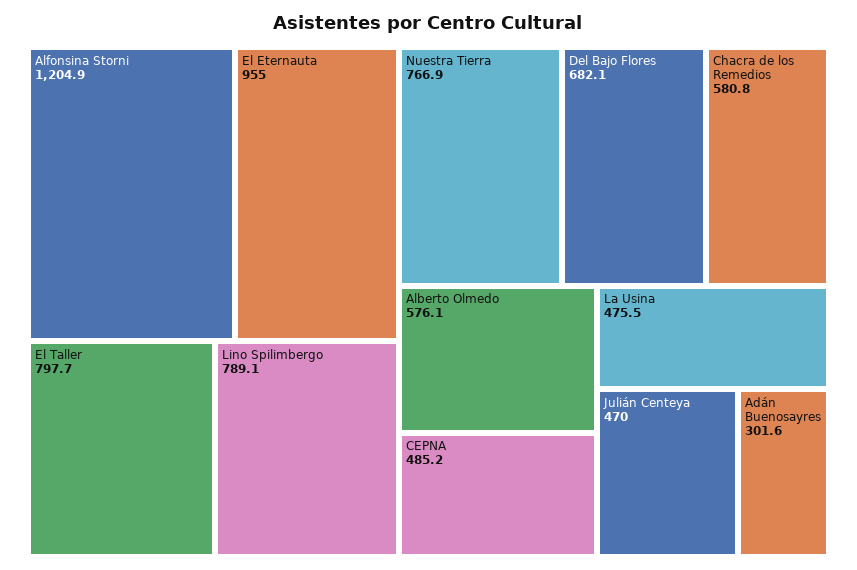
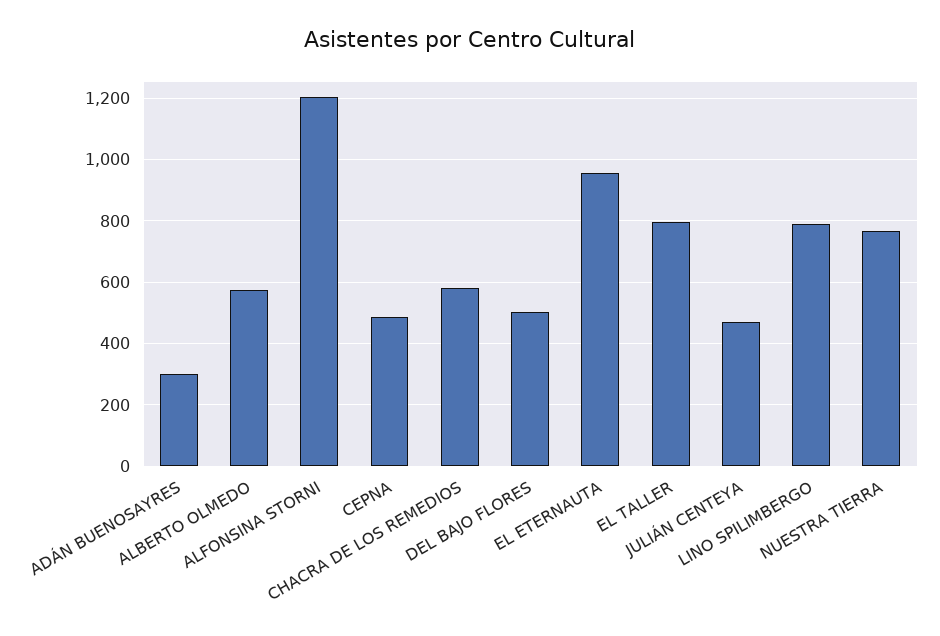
  {
    "Alfonsina Storni": 1204.9,
    "El Eternauta": 955,
    "El Taller": 797.7,
    "Lino Spilimbergo": 789.1,
    "Nuestra Tierra": 766.9,
-   "Del Bajo Flores": 682.1,
+   "Del Bajo Flores": 500,
    "Chacra de los Remedios": 580.8,
    "Alberto Olmedo": 576.1,
    "CEPNA": 485.2,
-   "La Usina": 475.5,
    "Julián Centeya": 470,
    "Adán Buenosayres": 301.6
  }

